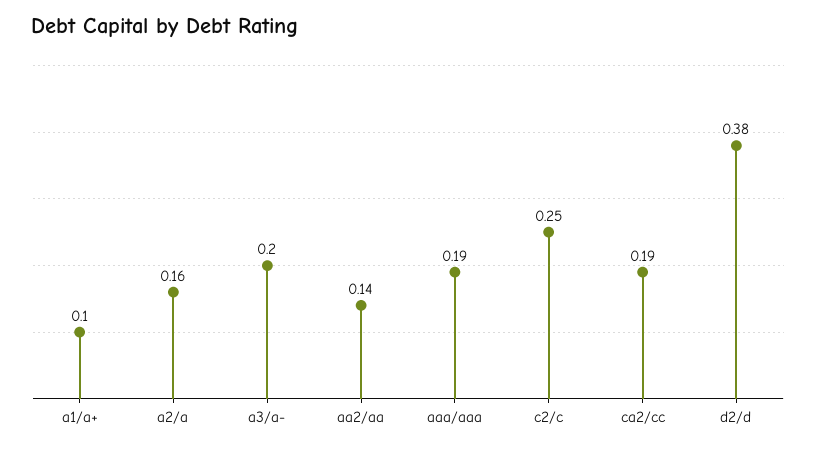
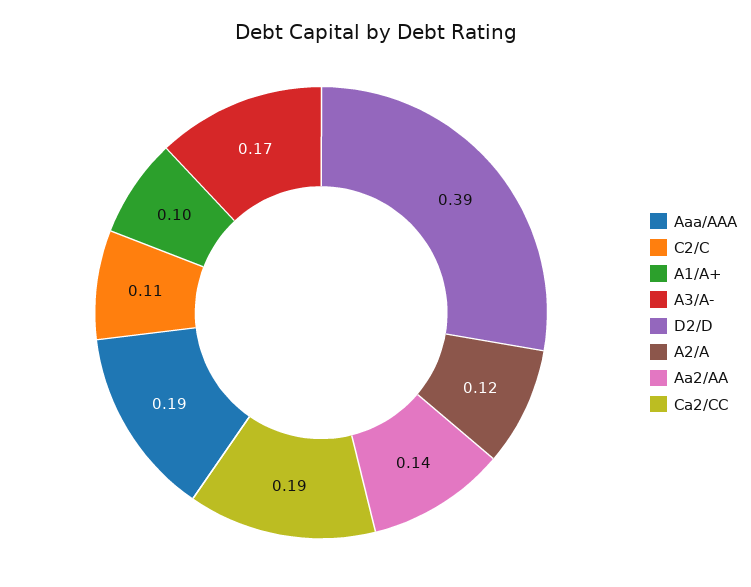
  {
    "a1/a+": 0.1,
-   "a2/a": 0.16,
+   "a2/a": 0.12,
-   "a3/a-": 0.2,
+   "a3/a-": 0.17,
    "aa2/aa": 0.14,
    "aaa/aaa": 0.19,
-   "c2/c": 0.25,
+   "c2/c": 0.11,
    "ca2/cc": 0.19,
-   "d2/d": 0.38
+   "d2/d": 0.39
  }

